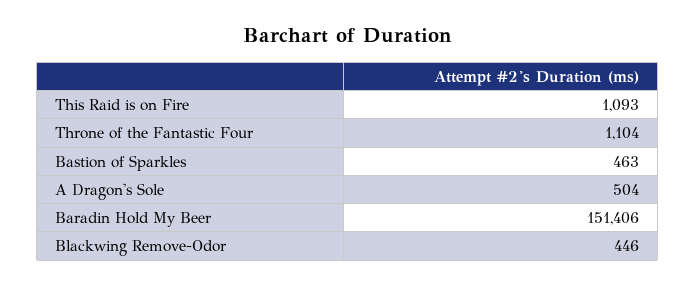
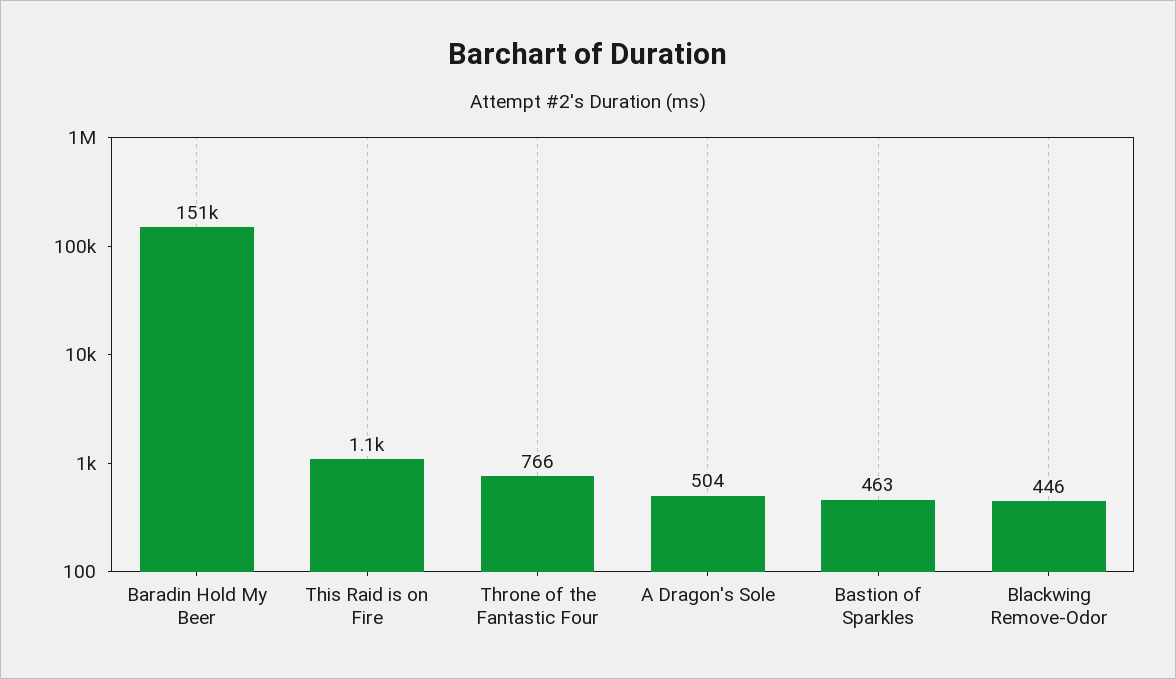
  {
    "This Raid is on Fire": 1093,
-   "Throne of the Fantastic Four": 1104,
+   "Throne of the Fantastic Four": 766,
    "Bastion of Sparkles": 463,
    "A Dragon's Sole": 504,
    "Baradin Hold My Beer": 151406,
    "Blackwing Remove-Odor": 446
  }

